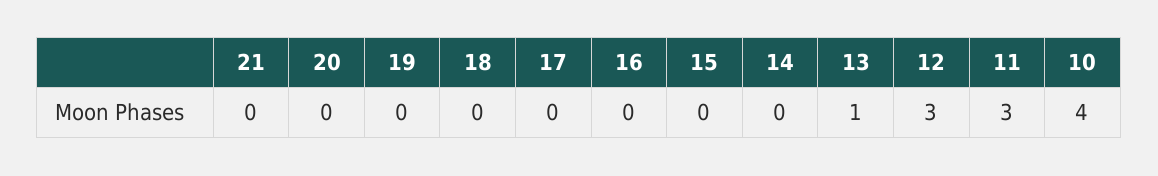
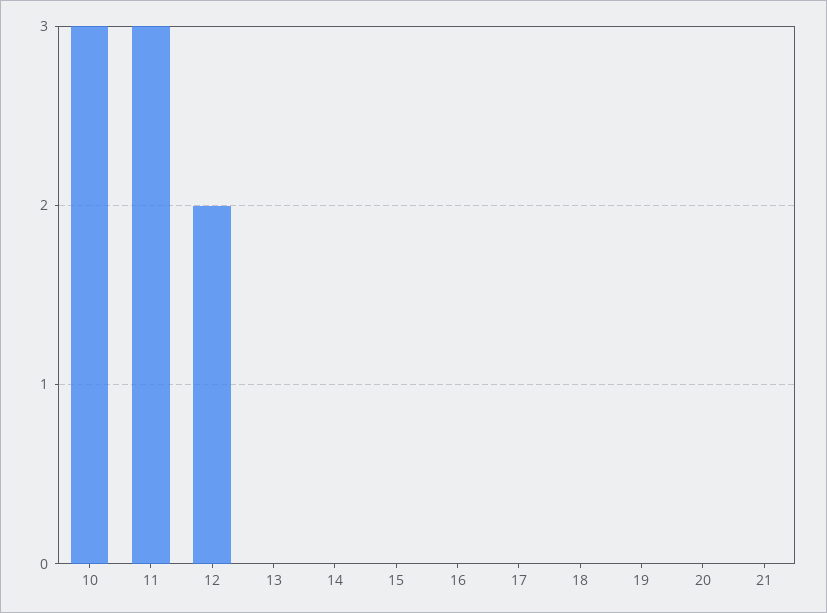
  {
    "21": 0,
    "20": 0,
    "19": 0,
    "18": 0,
    "17": 0,
    "16": 0,
    "15": 0,
    "14": 0,
-   "13": 1,
+   "13": 0,
-   "12": 3,
+   "12": 2,
    "11": 3,
-   "10": 4
+   "10": 3
  }

